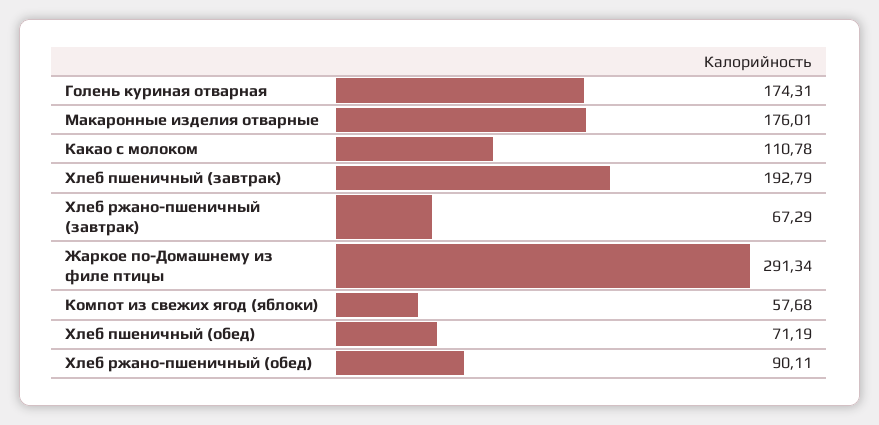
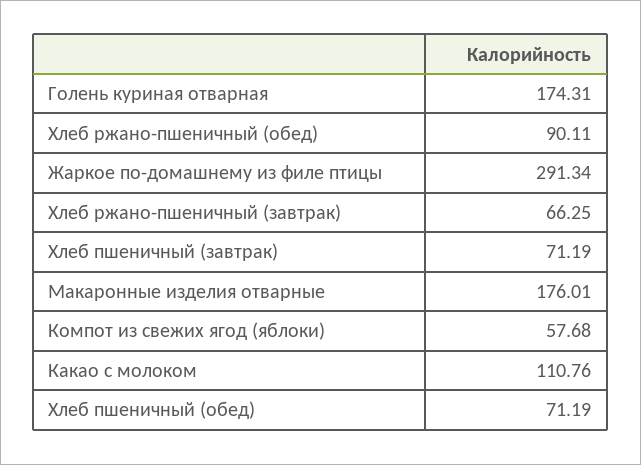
  {
    "Голень куриная отварная": 174.31,
    "Макаронные изделия отварные": 176.01,
-   "Какао с молоком": 110.78,
+   "Какао с молоком": 110.76,
-   "Хлеб пшеничный (завтрак)": 192.79,
+   "Хлеб пшеничный (завтрак)": 71.19,
-   "Хлеб ржано-пшеничный (завтрак)": 67.29,
+   "Хлеб ржано-пшеничный (завтрак)": 66.25,
    "Жаркое по-Домашнему из филе птицы": 291.34,
    "Компот из свежих ягод (яблоки)": 57.68,
    "Хлеб пшеничный (обед)": 71.19,
    "Хлеб ржано-пшеничный (обед)": 90.11
  }

